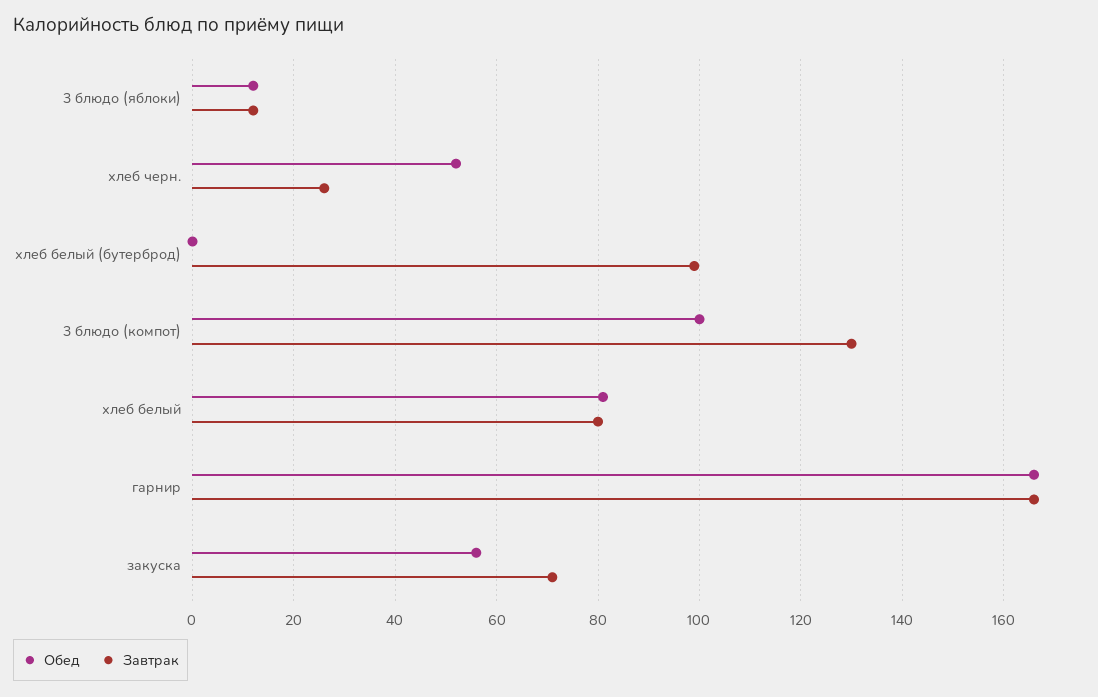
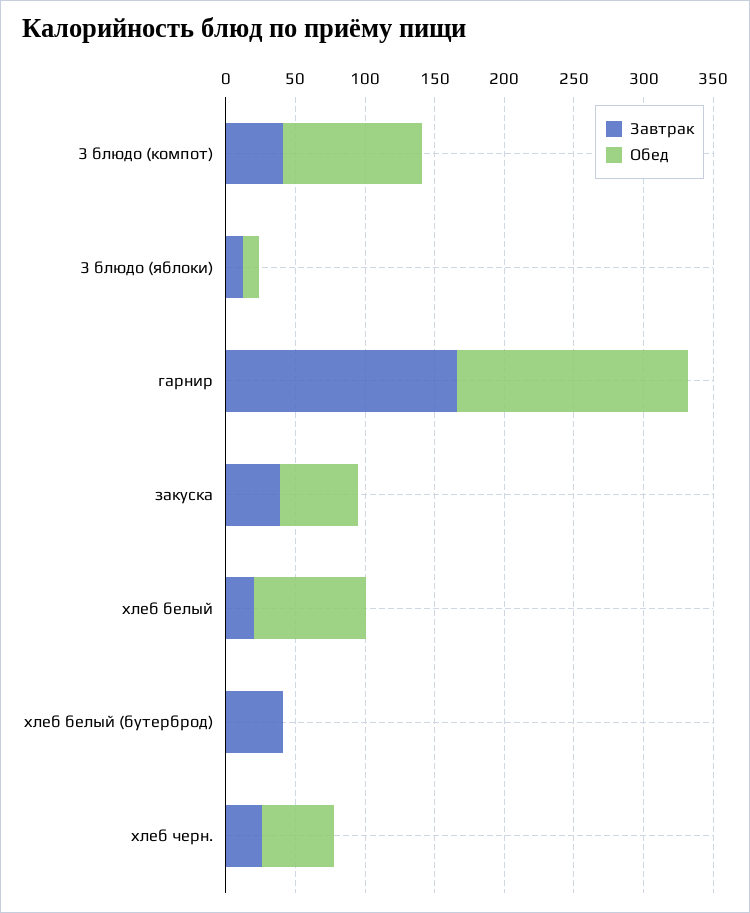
  {
    "Обед": {
      "3 блюдо (яблоки)": 10,
      "хлеб черн.": 50,
      "хлеб белый (бутерброд)": 0,
      "3 блюдо (компот)": 100,
      "хлеб белый": 80,
      "гарнир": 165,
      "закуска": 55
    },
    "Завтрак": {
      "3 блюдо (яблоки)": 10,
      "хлеб черн.": 25,
-     "хлеб белый (бутерброд)": 100,
+     "хлеб белый (бутерброд)": 40,
-     "3 блюдо (компот)": 130,
+     "3 блюдо (компот)": 40,
-     "хлеб белый": 80,
+     "хлеб белый": 20,
      "гарнир": 165,
-     "закуска": 70
+     "закуска": 40
    }
  }

